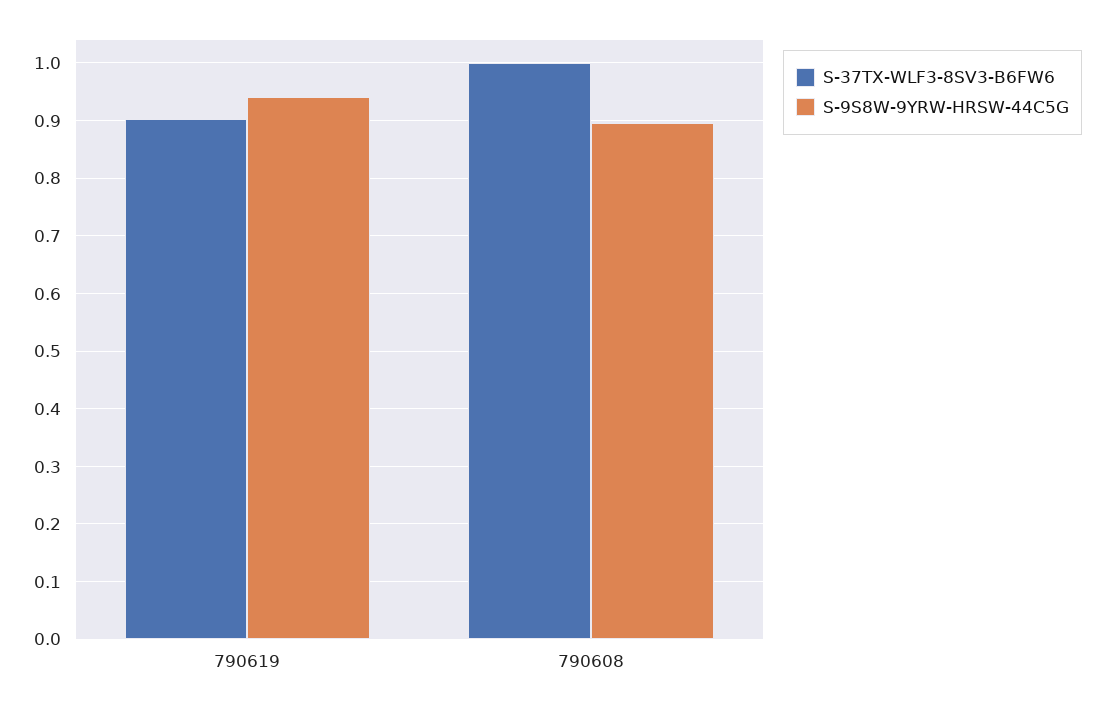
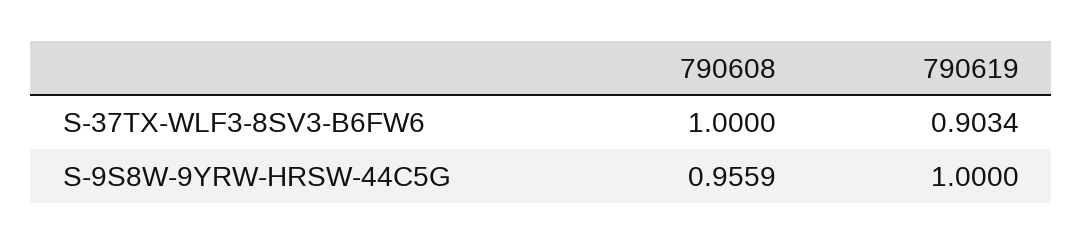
  {
    "S-37TX-WLF3-8SV3-B6FW6": {
      "790619": 0.9034,
      "790608": 1
    },
    "S-9S8W-9YRW-HRSW-44C5G": {
-     "790619": 0.94,
+     "790619": 1,
-     "790608": 0.9
+     "790608": 0.9559
    }
  }

